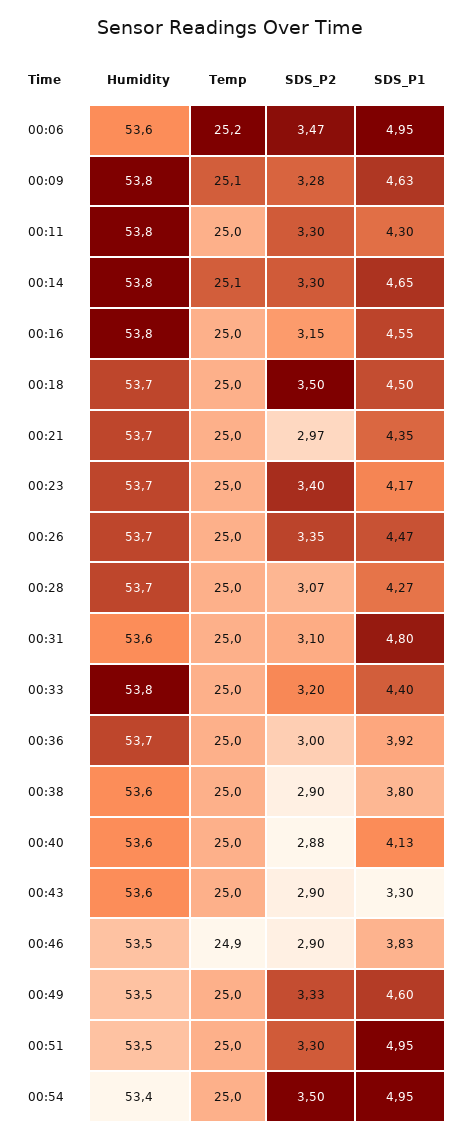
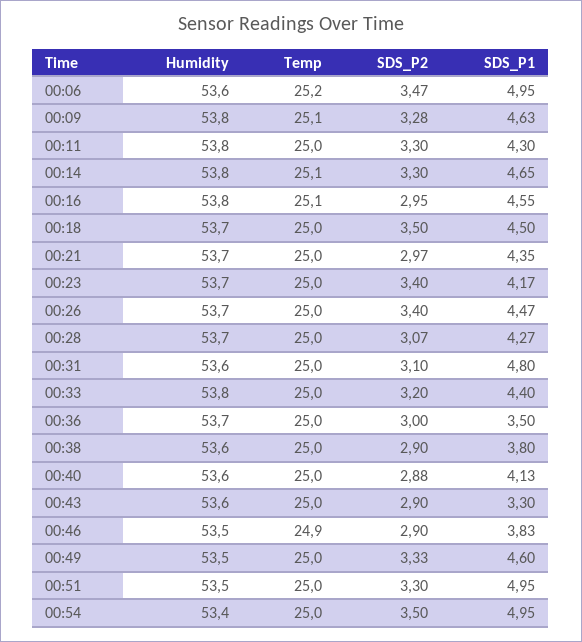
  {
    "Humidity": {
      "00:06": 53.6,
      "00:09": 53.8,
      "00:11": 53.8,
      "00:14": 53.8,
      "00:16": 53.8,
      "00:18": 53.7,
      "00:21": 53.7,
      "00:23": 53.7,
      "00:26": 53.7,
      "00:28": 53.7,
      "00:31": 53.6,
      "00:33": 53.8,
      "00:36": 53.7,
      "00:38": 53.6,
      "00:40": 53.6,
      "00:43": 53.6,
      "00:46": 53.5,
      "00:49": 53.5,
      "00:51": 53.5,
      "00:54": 53.4
    },
    "Temp": {
      "00:06": 25.2,
      "00:09": 25.1,
      "00:11": 25,
      "00:14": 25.1,
-     "00:16": 25,
+     "00:16": 25.1,
      "00:18": 25,
      "00:21": 25,
      "00:23": 25,
      "00:26": 25,
      "00:28": 25,
      "00:31": 25,
      "00:33": 25,
      "00:36": 25,
      "00:38": 25,
      "00:40": 25,
      "00:43": 25,
      "00:46": 24.9,
      "00:49": 25,
      "00:51": 25,
      "00:54": 25
    },
    "SDS_P2": {
      "00:06": 3.47,
      "00:09": 3.28,
      "00:11": 3.3,
      "00:14": 3.3,
-     "00:16": 3.15,
+     "00:16": 2.95,
      "00:18": 3.5,
      "00:21": 2.97,
      "00:23": 3.4,
-     "00:26": 3.35,
+     "00:26": 3.4,
      "00:28": 3.07,
      "00:31": 3.1,
      "00:33": 3.2,
      "00:36": 3,
      "00:38": 2.9,
      "00:40": 2.88,
      "00:43": 2.9,
      "00:46": 2.9,
      "00:49": 3.33,
      "00:51": 3.3,
      "00:54": 3.5
    },
    "SDS_P1": {
      "00:06": 4.95,
      "00:09": 4.63,
      "00:11": 4.3,
      "00:14": 4.65,
      "00:16": 4.55,
      "00:18": 4.5,
      "00:21": 4.35,
      "00:23": 4.17,
      "00:26": 4.47,
      "00:28": 4.27,
      "00:31": 4.8,
      "00:33": 4.4,
-     "00:36": 3.92,
+     "00:36": 3.5,
      "00:38": 3.8,
      "00:40": 4.13,
      "00:43": 3.3,
      "00:46": 3.83,
      "00:49": 4.6,
      "00:51": 4.95,
      "00:54": 4.95
    }
  }

